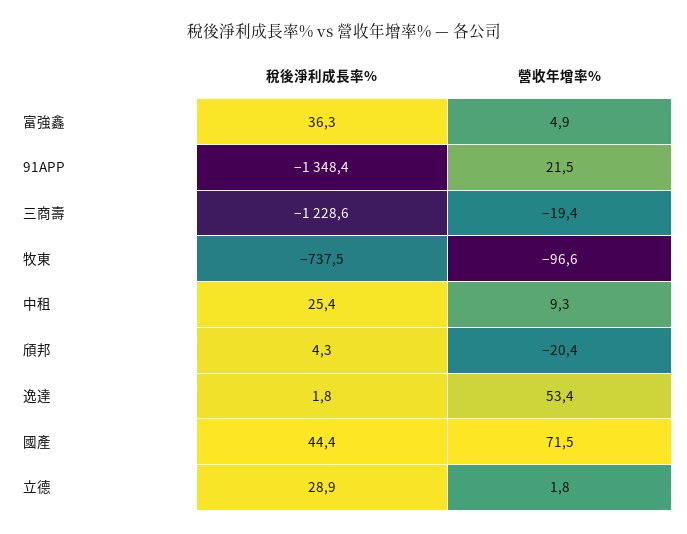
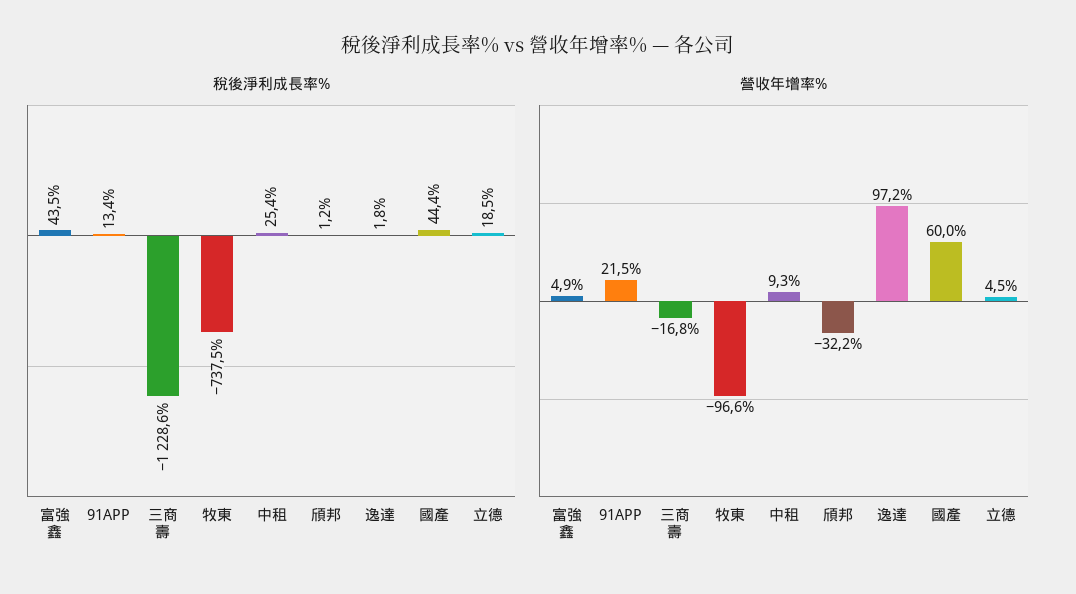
  {
    "稅後淨利成長率%": {
-     "富強鑫": 36.3,
+     "富強鑫": 43.5,
-     "91APP": -1348.4,
+     "91APP": 13.4,
      "三商壽": -1228.6,
      "牧東": -737.5,
      "中租": 25.4,
-     "頎邦": 4.3,
+     "頎邦": 1.2,
      "逸達": 1.8,
      "國產": 44.4,
-     "立德": 28.9
+     "立德": 18.5
    },
    "營收年增率%": {
      "富強鑫": 4.9,
      "91APP": 21.5,
-     "三商壽": -19.4,
+     "三商壽": -16.8,
      "牧東": -96.6,
      "中租": 9.3,
-     "頎邦": -20.4,
+     "頎邦": -32.2,
-     "逸達": 53.4,
+     "逸達": 97.2,
-     "國產": 71.5,
+     "國產": 60,
-     "立德": 1.8
+     "立德": 4.5
    }
  }

